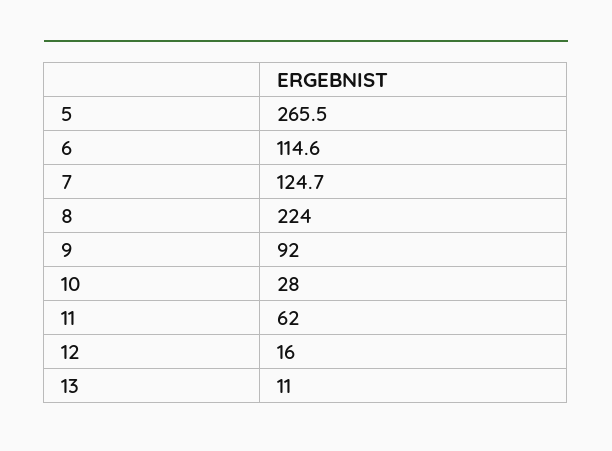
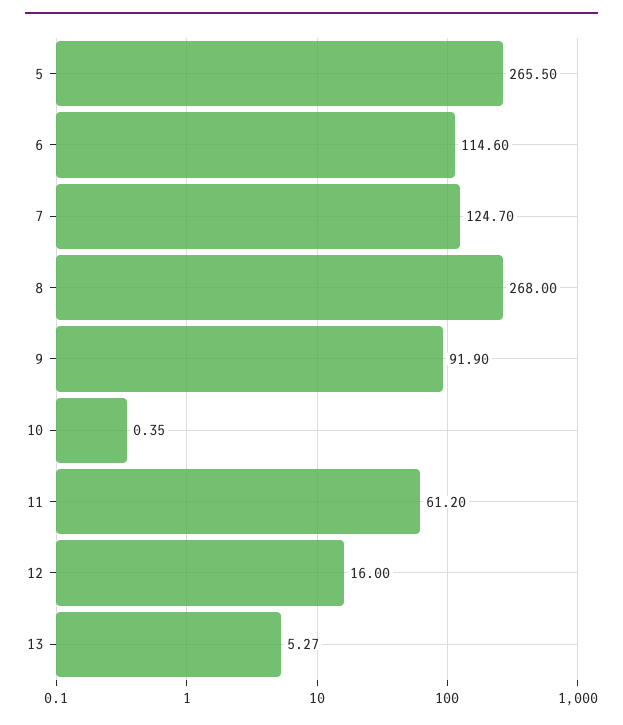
  {
    "5": 265.5,
    "6": 114.6,
    "7": 124.7,
-   "8": 224,
+   "8": 268,
-   "9": 92,
+   "9": 91.9,
-   "10": 28,
+   "10": 0.35,
-   "11": 62,
+   "11": 61.2,
    "12": 16,
-   "13": 11
+   "13": 5.27
  }

